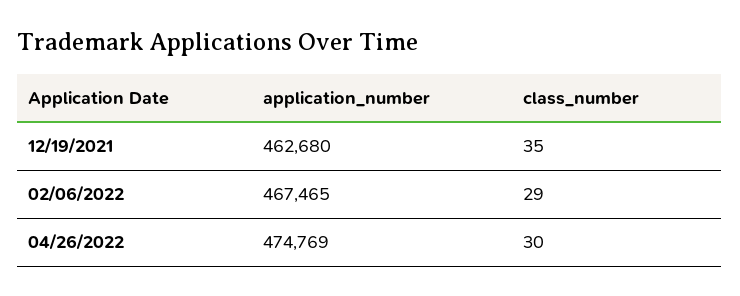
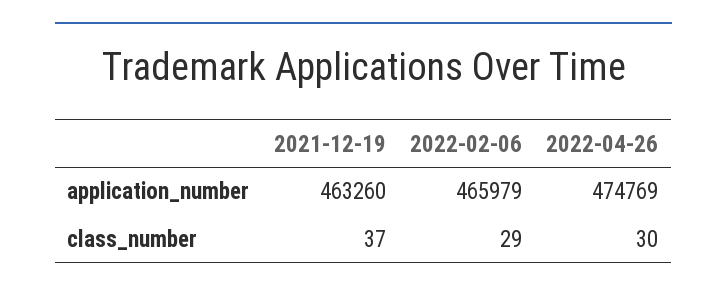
  {
    "application_number": {
-     "12/19/2021": 462680,
+     "12/19/2021": 463260,
-     "02/06/2022": 467465,
+     "02/06/2022": 465979,
      "04/26/2022": 474769
    },
    "class_number": {
-     "12/19/2021": 35,
+     "12/19/2021": 37,
      "02/06/2022": 29,
      "04/26/2022": 30
    }
  }

